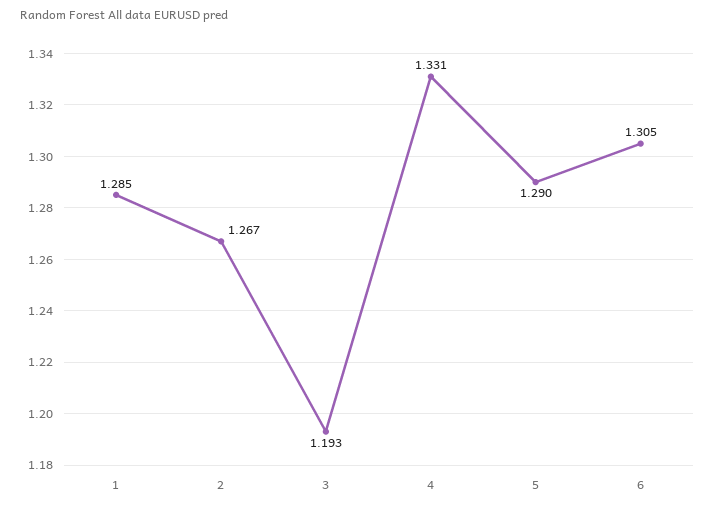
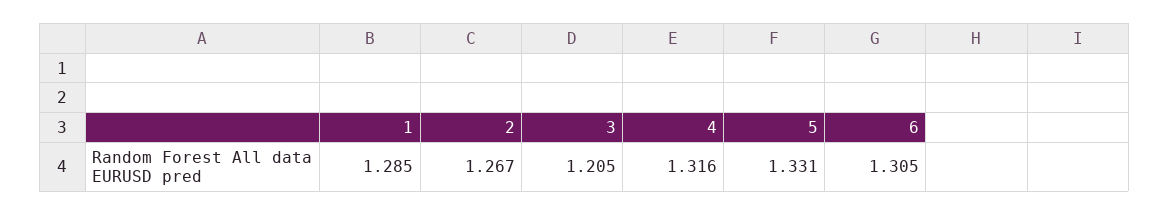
  {
    "1": 1.285,
    "2": 1.267,
-   "3": 1.193,
+   "3": 1.205,
-   "4": 1.331,
+   "4": 1.316,
-   "5": 1.29,
+   "5": 1.331,
    "6": 1.305
  }

